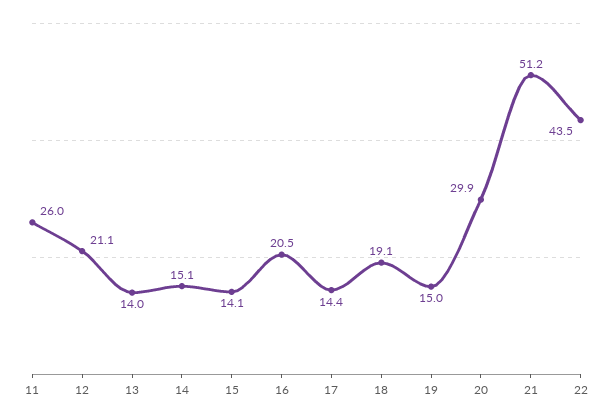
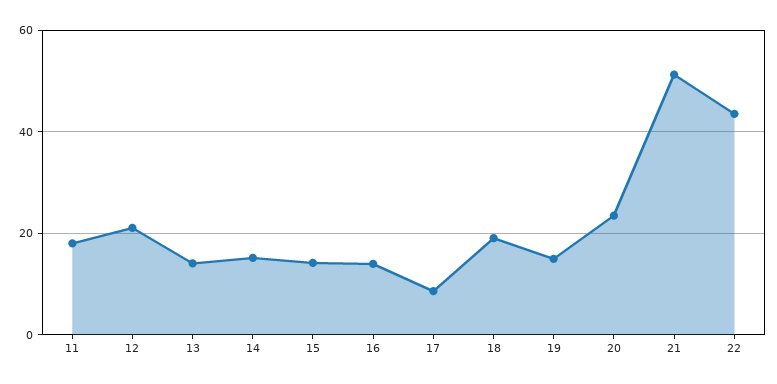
  {
-   "11": 26,
+   "11": 18,
    "12": 21.1,
    "13": 14,
    "14": 15.1,
    "15": 14.1,
-   "16": 20.5,
+   "16": 14,
-   "17": 14.4,
+   "17": 8,
    "18": 19.1,
    "19": 15,
-   "20": 29.9,
+   "20": 24,
    "21": 51.2,
    "22": 43.5
  }

